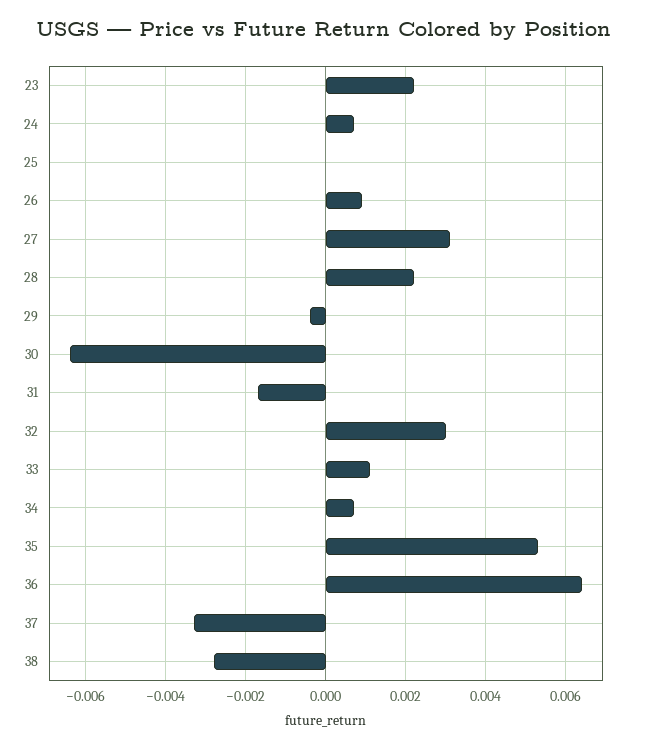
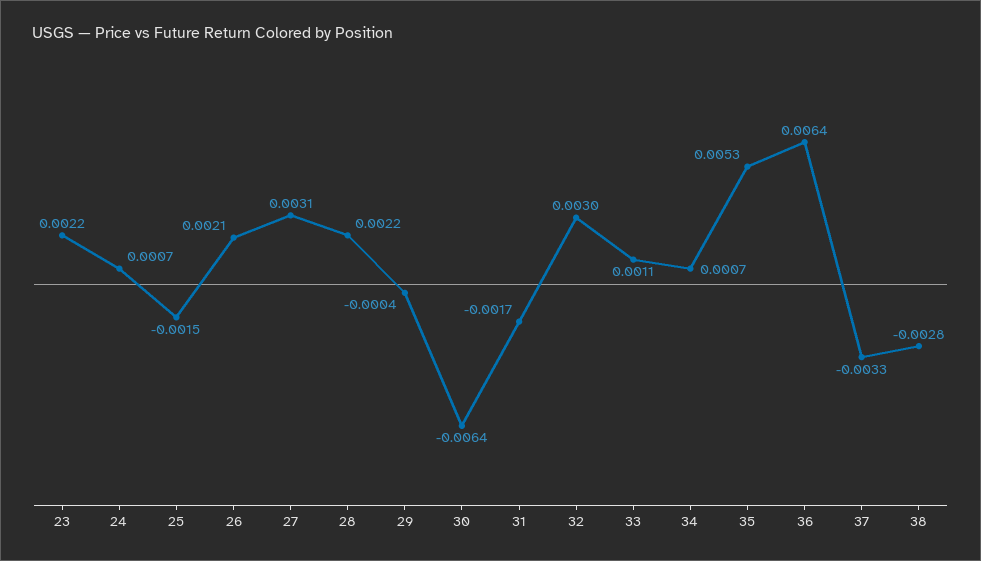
  {
    "23": 0.0022,
    "24": 0.0007,
-   "25": 0,
+   "25": -0.0015,
-   "26": 0.001,
+   "26": 0.0021,
    "27": 0.0031,
    "28": 0.0022,
    "29": -0.0004,
    "30": -0.0064,
    "31": -0.0017,
    "32": 0.003,
    "33": 0.0011,
    "34": 0.0007,
    "35": 0.0053,
    "36": 0.0064,
    "37": -0.0033,
    "38": -0.0028
  }

